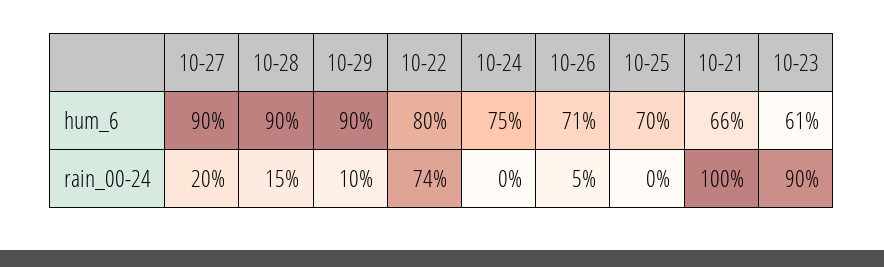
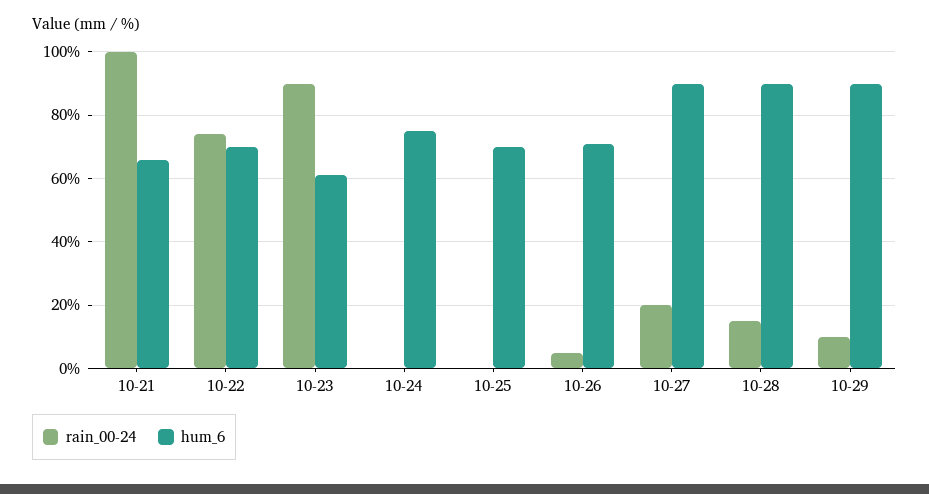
  {
    "hum_6": {
      "10-27": 90,
      "10-28": 90,
      "10-29": 90,
-     "10-22": 80,
+     "10-22": 70,
      "10-24": 75,
      "10-26": 71,
      "10-25": 70,
      "10-21": 66,
      "10-23": 61
    },
    "rain_00-24": {
      "10-27": 20,
      "10-28": 15,
      "10-29": 10,
      "10-22": 74,
      "10-24": 0,
      "10-26": 5,
      "10-25": 0,
      "10-21": 100,
      "10-23": 90
    }
  }

